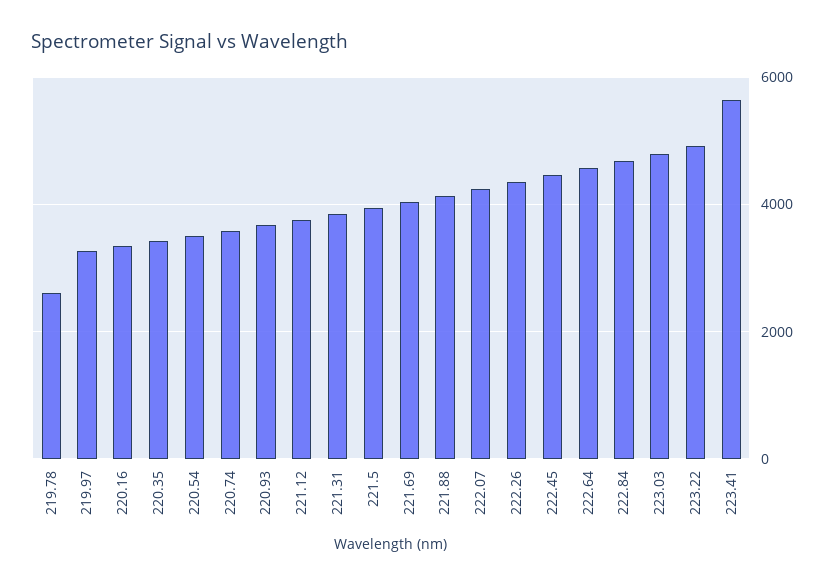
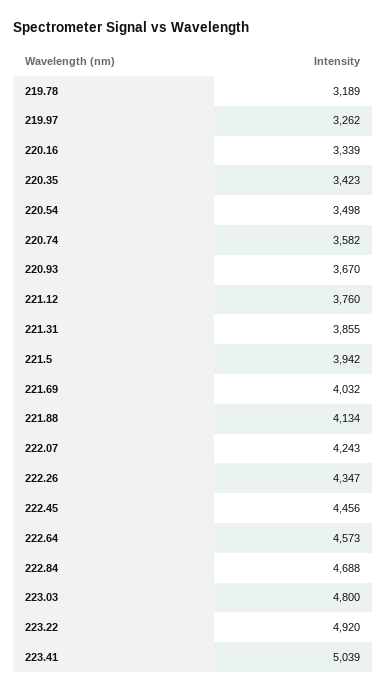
  {
-   "219.78": 2600,
+   "219.78": 3189,
    "219.97": 3262,
    "220.16": 3339,
    "220.35": 3423,
    "220.54": 3498,
    "220.74": 3582,
    "220.93": 3670,
    "221.12": 3760,
    "221.31": 3855,
    "221.5": 3942,
    "221.69": 4032,
    "221.88": 4134,
    "222.07": 4243,
    "222.26": 4347,
    "222.45": 4456,
    "222.64": 4573,
    "222.84": 4688,
    "223.03": 4800,
    "223.22": 4920,
-   "223.41": 5600
+   "223.41": 5039
  }

